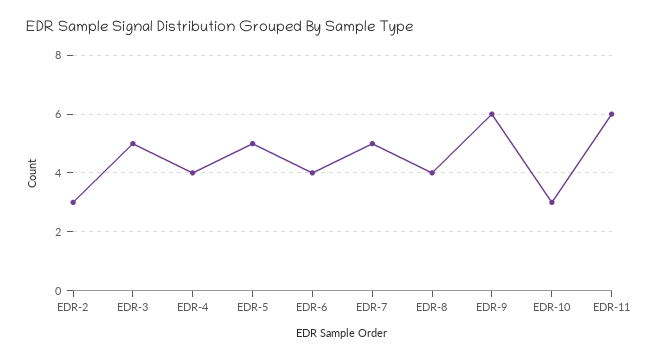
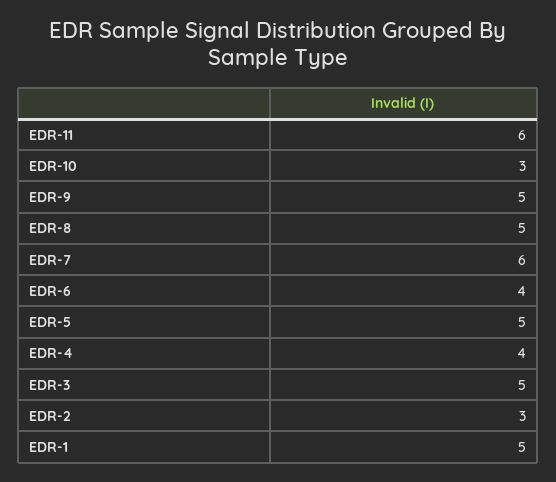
  {
    "EDR-2": 3,
    "EDR-3": 5,
    "EDR-4": 4,
    "EDR-5": 5,
    "EDR-6": 4,
-   "EDR-7": 5,
+   "EDR-7": 6,
-   "EDR-8": 4,
+   "EDR-8": 5,
-   "EDR-9": 6,
+   "EDR-9": 5,
    "EDR-10": 3,
-   "EDR-11": 6
+   "EDR-11": 6,
+   "EDR-1": 5
  }

